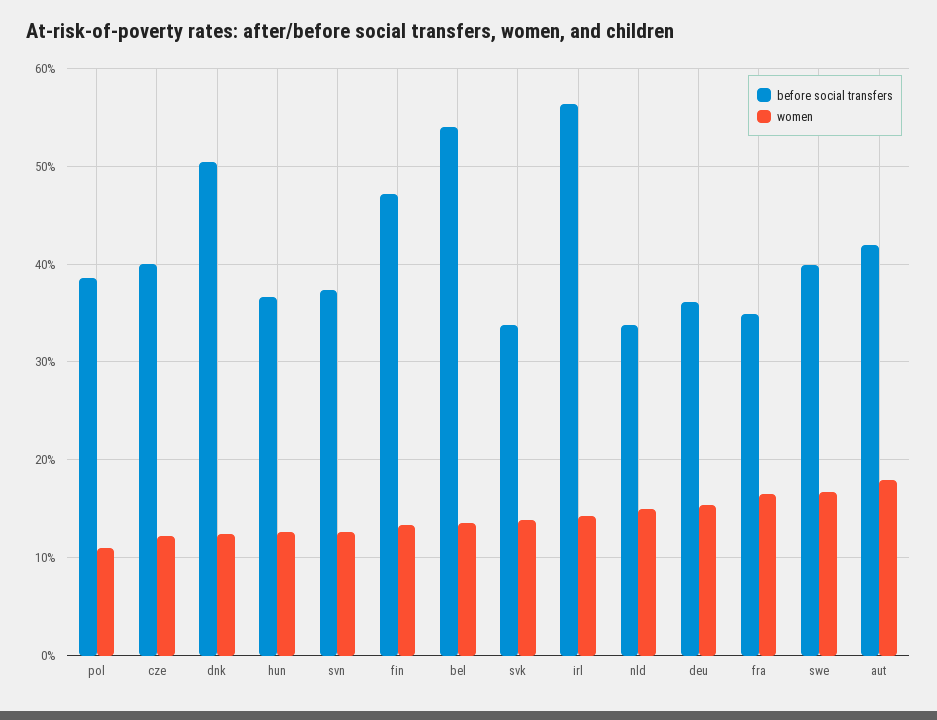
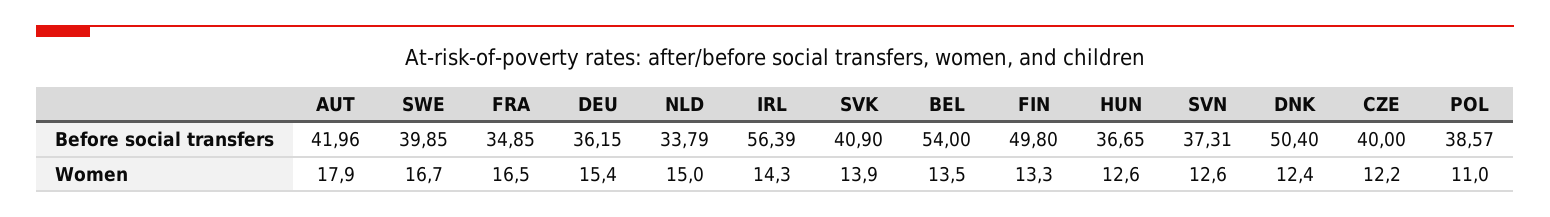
  {
    "before social transfers": {
      "pol": 38.57,
      "cze": 40,
      "dnk": 50.4,
      "hun": 36.65,
      "svn": 37.31,
-     "fin": 47,
+     "fin": 49.8,
      "bel": 54,
-     "svk": 34,
+     "svk": 40.9,
      "irl": 56.39,
      "nld": 33.79,
      "deu": 36.15,
      "fra": 34.85,
      "swe": 39.85,
      "aut": 41.96
    },
    "women": {
      "pol": 11,
      "cze": 12.2,
      "dnk": 12.4,
      "hun": 12.6,
      "svn": 12.6,
      "fin": 13.3,
      "bel": 13.5,
      "svk": 13.9,
      "irl": 14.3,
      "nld": 15,
      "deu": 15.4,
      "fra": 16.5,
      "swe": 16.7,
      "aut": 17.9
    }
  }

